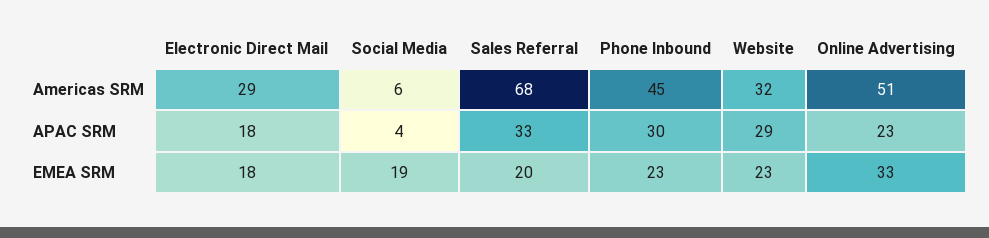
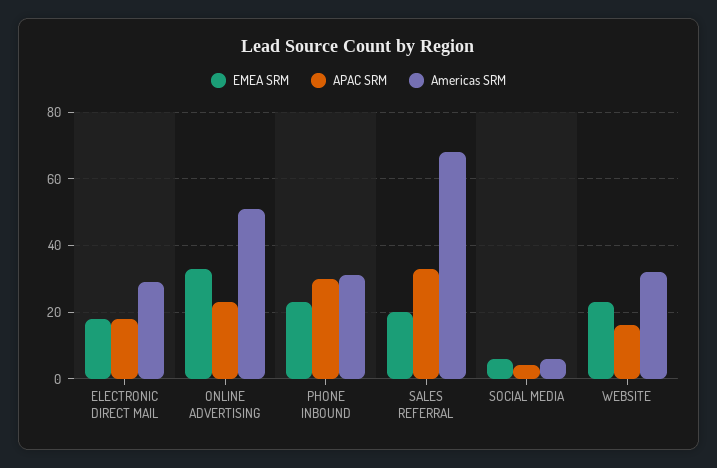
  {
    "Americas SRM": {
      "Electronic Direct Mail": 29,
      "Social Media": 6,
      "Sales Referral": 68,
-     "Phone Inbound": 45,
+     "Phone Inbound": 30,
      "Website": 32,
      "Online Advertising": 51
    },
    "APAC SRM": {
      "Electronic Direct Mail": 18,
      "Social Media": 4,
      "Sales Referral": 33,
      "Phone Inbound": 30,
-     "Website": 29,
+     "Website": 15,
      "Online Advertising": 23
    },
    "EMEA SRM": {
      "Electronic Direct Mail": 18,
-     "Social Media": 19,
+     "Social Media": 5,
      "Sales Referral": 20,
      "Phone Inbound": 23,
      "Website": 23,
      "Online Advertising": 33
    }
  }

